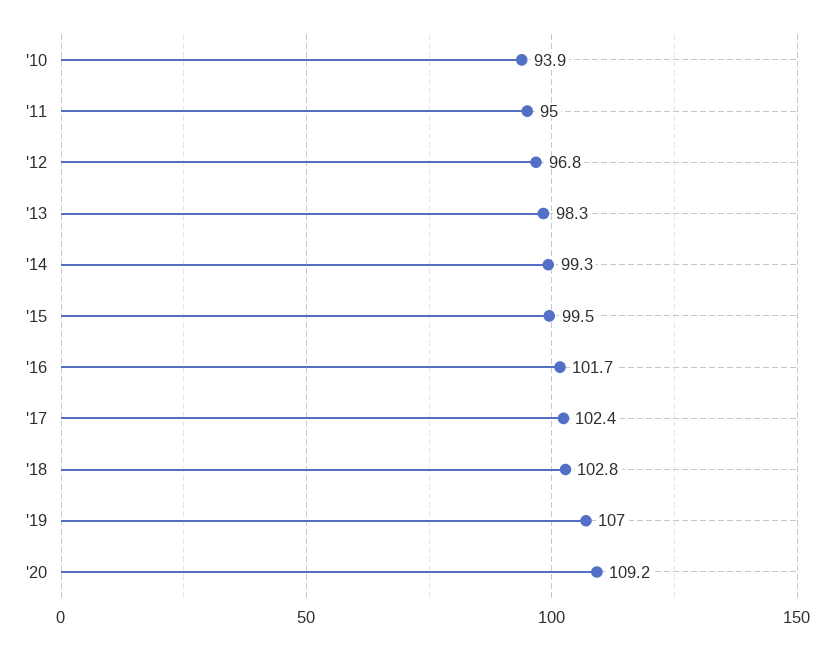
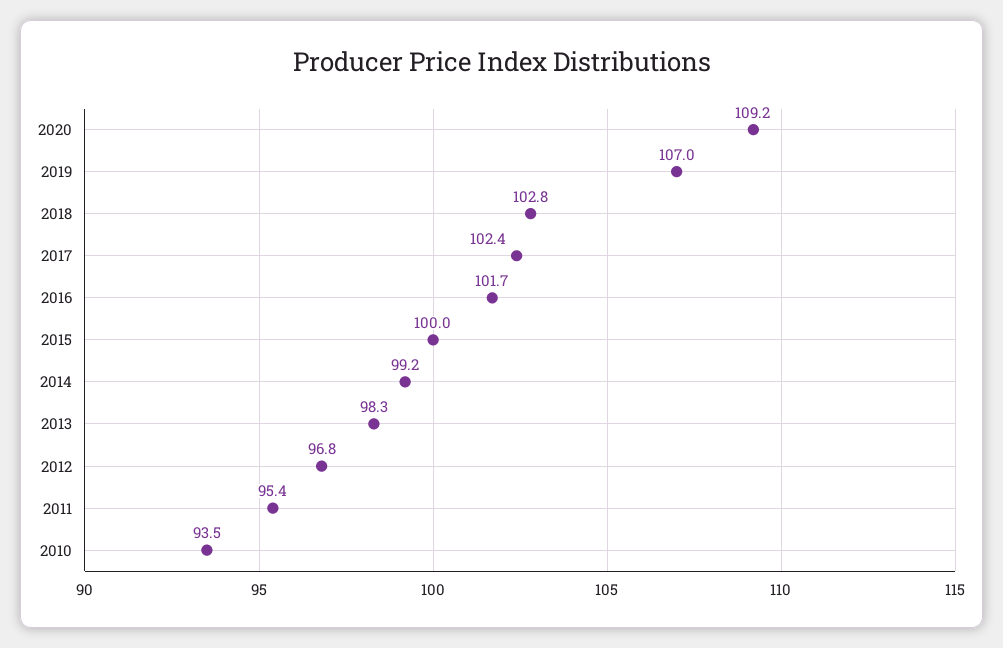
  {
-   "'10": 93.9,
+   "'10": 93.5,
-   "'11": 95,
+   "'11": 95.4,
    "'12": 96.8,
    "'13": 98.3,
-   "'14": 99.3,
+   "'14": 99.2,
-   "'15": 99.5,
+   "'15": 100,
    "'16": 101.7,
    "'17": 102.4,
    "'18": 102.8,
    "'19": 107,
    "'20": 109.2
  }

